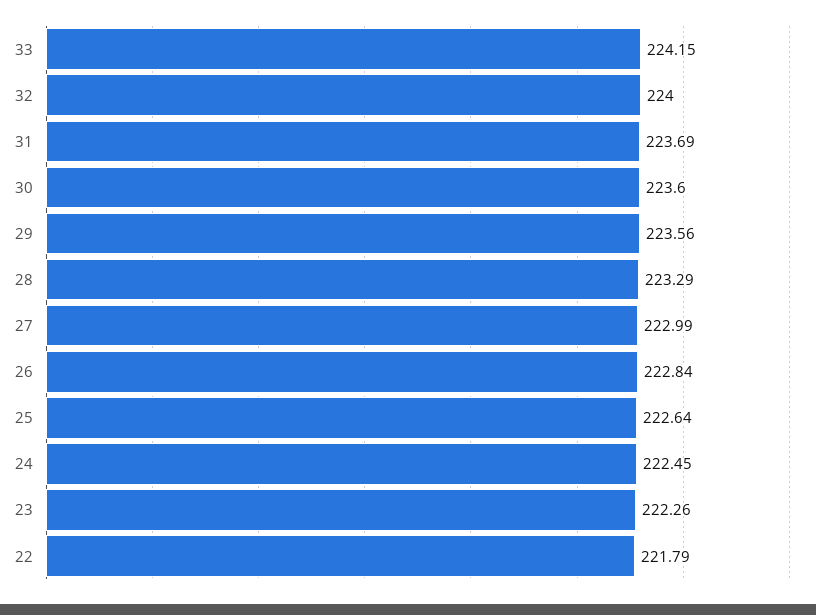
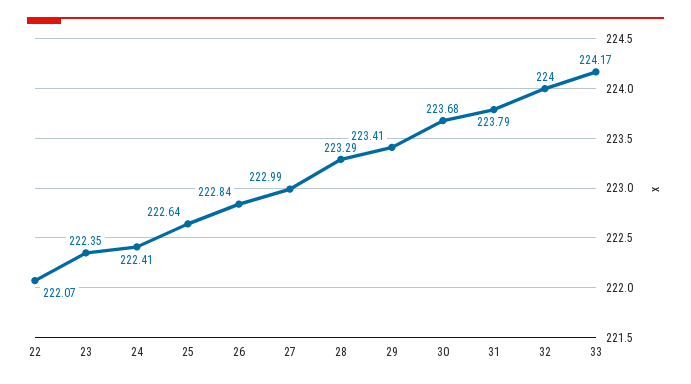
  {
-   "33": 224.15,
+   "33": 224.17,
    "32": 224,
-   "31": 223.69,
+   "31": 223.79,
-   "30": 223.6,
+   "30": 223.68,
-   "29": 223.56,
+   "29": 223.41,
    "28": 223.29,
    "27": 222.99,
    "26": 222.84,
    "25": 222.64,
-   "24": 222.45,
+   "24": 222.41,
-   "23": 222.26,
+   "23": 222.35,
-   "22": 221.79
+   "22": 222.07
  }

